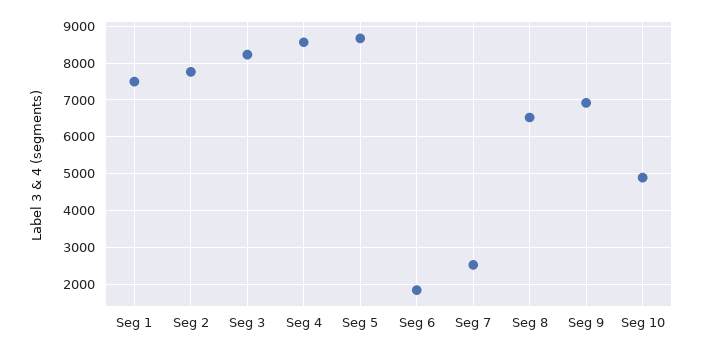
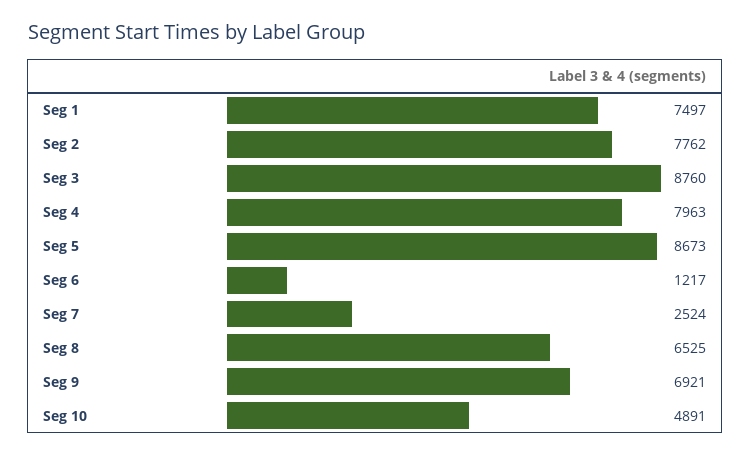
  {
    "Seg 1": 7497,
    "Seg 2": 7762,
-   "Seg 3": 8200,
+   "Seg 3": 8760,
-   "Seg 4": 8600,
+   "Seg 4": 7963,
    "Seg 5": 8673,
-   "Seg 6": 1800,
+   "Seg 6": 1217,
    "Seg 7": 2524,
    "Seg 8": 6525,
    "Seg 9": 6921,
    "Seg 10": 4891
  }

